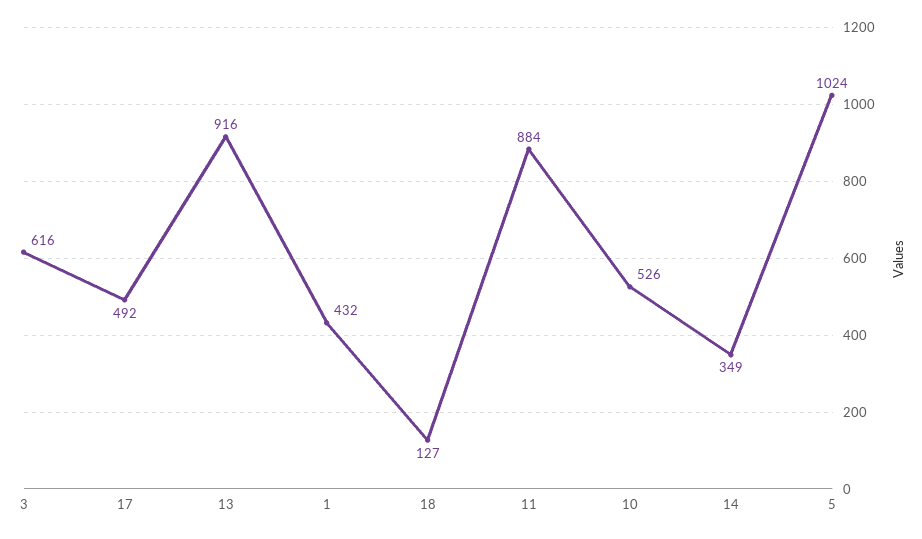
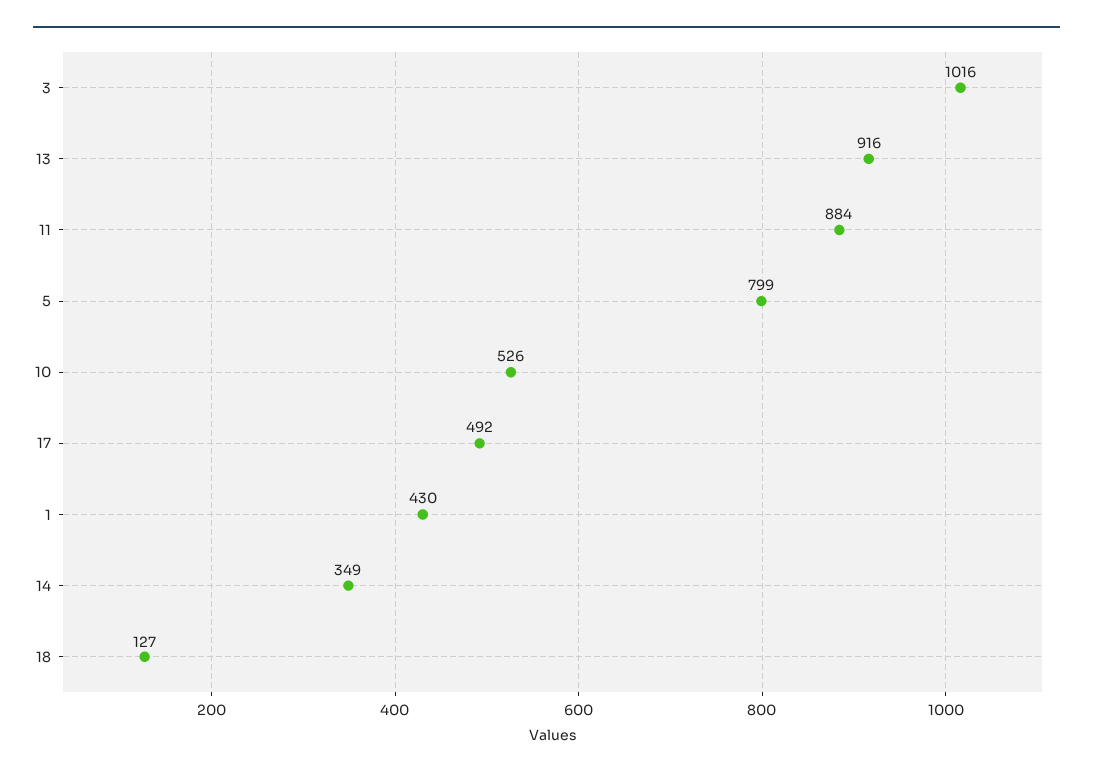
  {
-   "3": 616,
+   "3": 1016,
    "17": 492,
    "13": 916,
-   "1": 432,
+   "1": 430,
    "18": 127,
    "11": 884,
    "10": 526,
    "14": 349,
-   "5": 1024
+   "5": 799
  }

